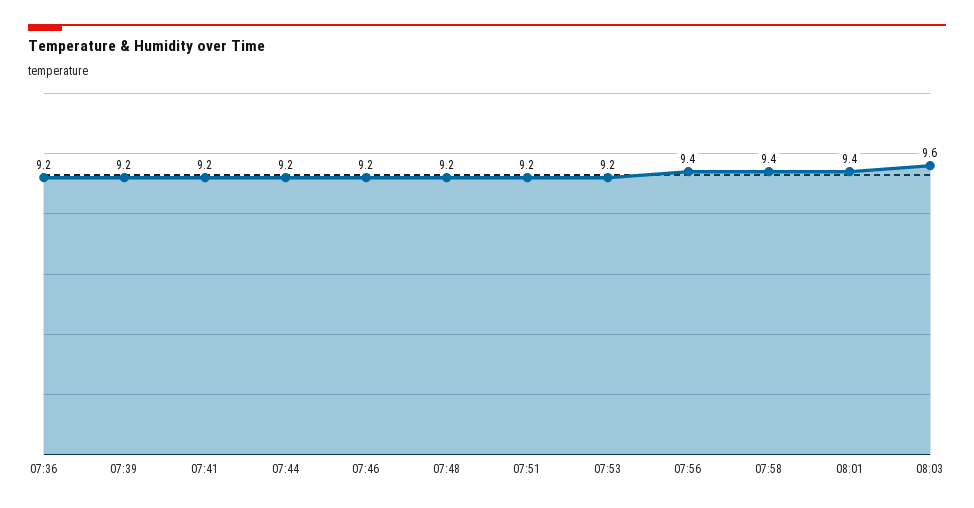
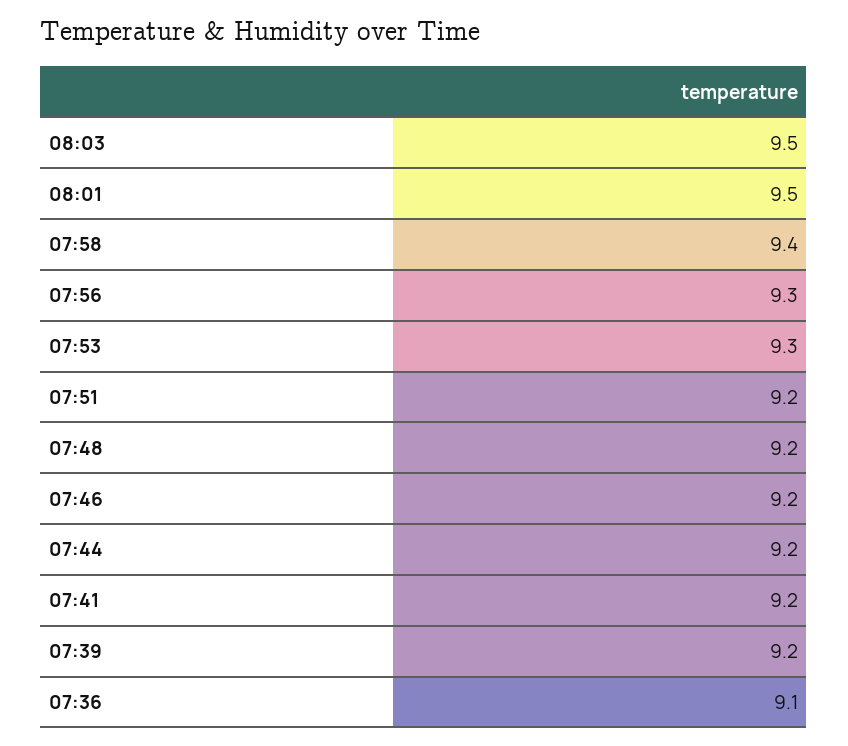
  {
-   "07:36": 9.2,
+   "07:36": 9.1,
    "07:39": 9.2,
    "07:41": 9.2,
    "07:44": 9.2,
    "07:46": 9.2,
    "07:48": 9.2,
    "07:51": 9.2,
-   "07:53": 9.2,
+   "07:53": 9.3,
-   "07:56": 9.4,
+   "07:56": 9.3,
    "07:58": 9.4,
-   "08:01": 9.4,
+   "08:01": 9.5,
-   "08:03": 9.6
+   "08:03": 9.5
  }

